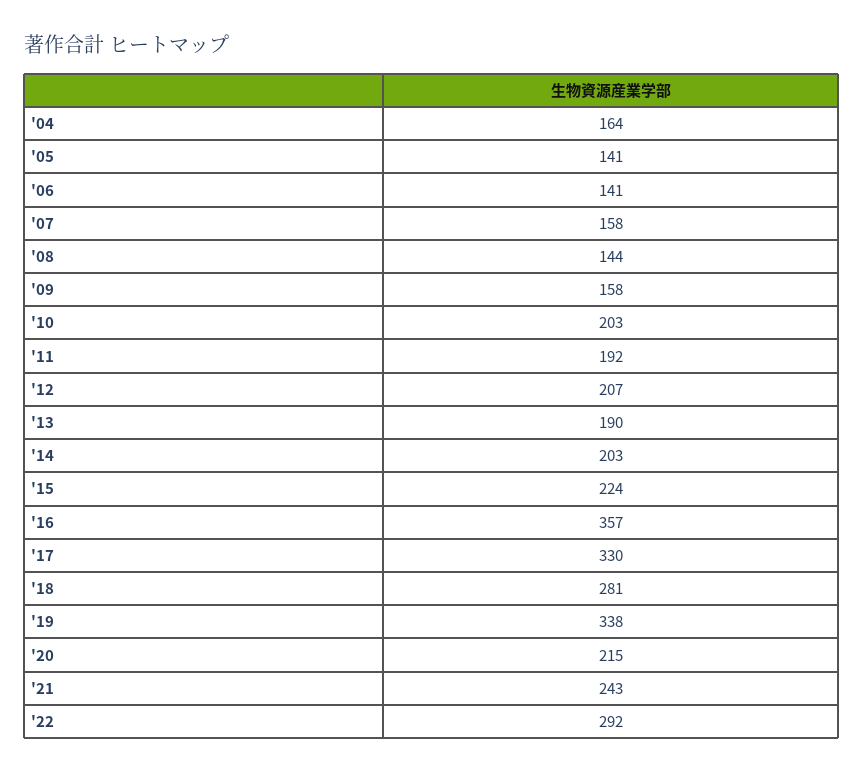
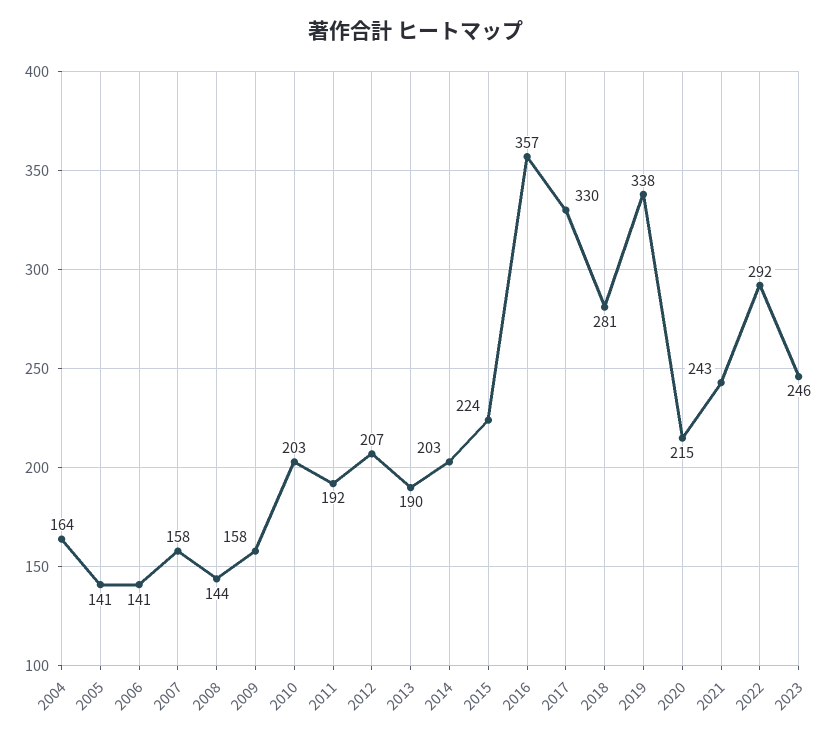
  {
    "'04": 164,
    "'05": 141,
    "'06": 141,
    "'07": 158,
    "'08": 144,
    "'09": 158,
    "'10": 203,
    "'11": 192,
    "'12": 207,
    "'13": 190,
    "'14": 203,
    "'15": 224,
    "'16": 357,
    "'17": 330,
    "'18": 281,
    "'19": 338,
    "'20": 215,
    "'21": 243,
-   "'22": 292
+   "'22": 292,
+   "2023": 246
  }

